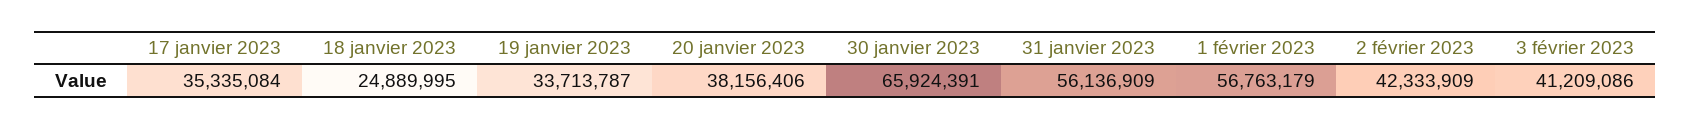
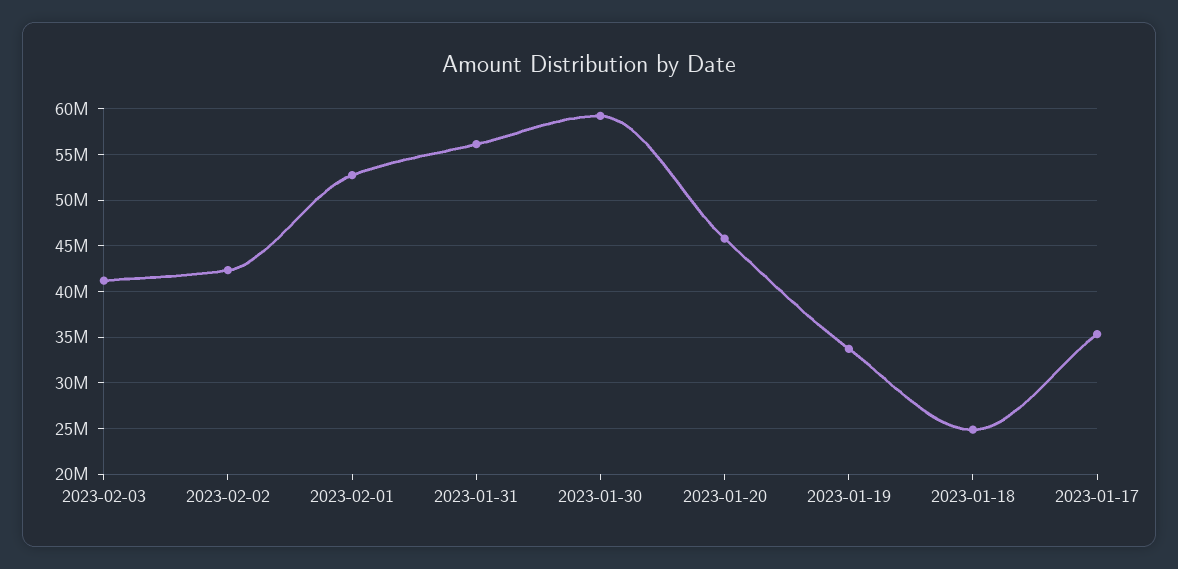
  {
    "17 janvier 2023": 35335084,
    "18 janvier 2023": 24889995,
    "19 janvier 2023": 33713787,
-   "20 janvier 2023": 38156406,
+   "20 janvier 2023": 46000000,
-   "30 janvier 2023": 65924391,
+   "30 janvier 2023": 59000000,
    "31 janvier 2023": 56136909,
-   "1 février 2023": 56763179,
+   "1 février 2023": 53000000,
    "2 février 2023": 42333909,
    "3 février 2023": 41209086
  }

